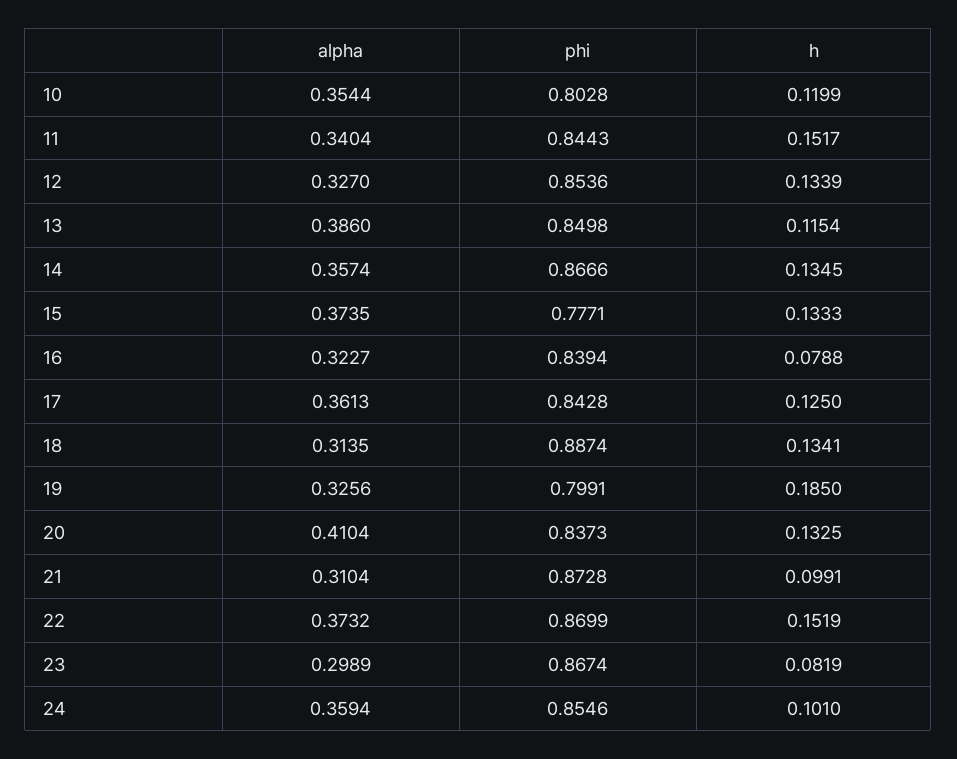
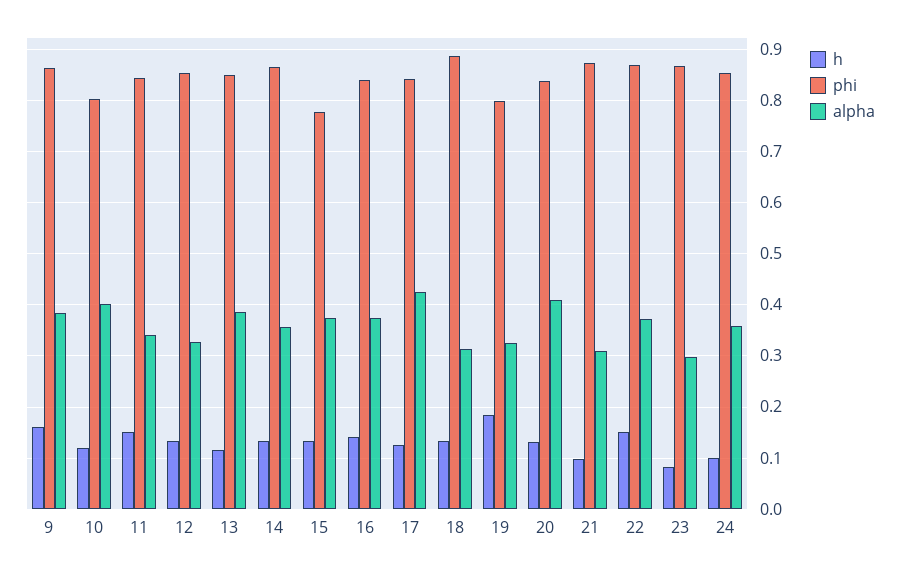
  {
    "alpha": {
-     "10": 0.3544,
+     "10": 0.4,
      "11": 0.3404,
      "12": 0.327,
      "13": 0.386,
      "14": 0.3574,
      "15": 0.3735,
-     "16": 0.3227,
+     "16": 0.38,
-     "17": 0.3613,
+     "17": 0.42,
      "18": 0.3135,
      "19": 0.3256,
      "20": 0.4104,
      "21": 0.3104,
      "22": 0.3732,
      "23": 0.2989,
-     "24": 0.3594
+     "24": 0.3594,
+     "9": 0.38
    },
    "phi": {
      "10": 0.8028,
      "11": 0.8443,
      "12": 0.8536,
      "13": 0.8498,
      "14": 0.8666,
      "15": 0.7771,
      "16": 0.8394,
      "17": 0.8428,
      "18": 0.8874,
      "19": 0.7991,
      "20": 0.8373,
      "21": 0.8728,
      "22": 0.8699,
      "23": 0.8674,
-     "24": 0.8546
+     "24": 0.8546,
+     "9": 0.86
    },
    "h": {
      "10": 0.1199,
      "11": 0.1517,
      "12": 0.1339,
      "13": 0.1154,
      "14": 0.1345,
      "15": 0.1333,
-     "16": 0.0788,
+     "16": 0.14,
      "17": 0.125,
      "18": 0.1341,
      "19": 0.185,
      "20": 0.1325,
      "21": 0.0991,
      "22": 0.1519,
      "23": 0.0819,
-     "24": 0.101
+     "24": 0.101,
+     "9": 0.16
    }
  }

